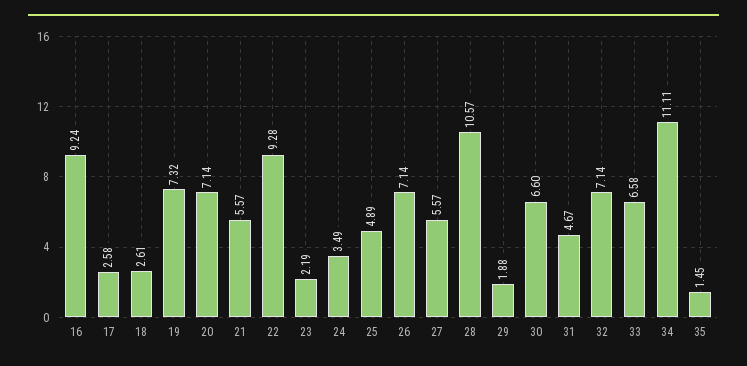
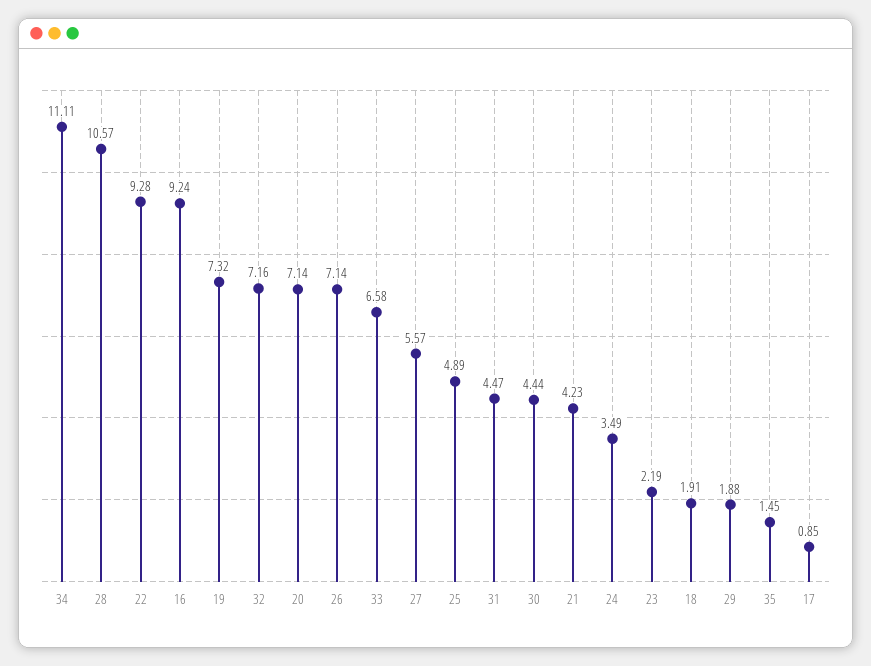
  {
    "16": 9.24,
-   "17": 2.58,
+   "17": 0.85,
-   "18": 2.61,
+   "18": 1.91,
    "19": 7.32,
    "20": 7.14,
-   "21": 5.57,
+   "21": 4.23,
    "22": 9.28,
    "23": 2.19,
    "24": 3.49,
    "25": 4.89,
    "26": 7.14,
    "27": 5.57,
    "28": 10.57,
    "29": 1.88,
-   "30": 6.6,
+   "30": 4.44,
-   "31": 4.67,
+   "31": 4.47,
-   "32": 7.14,
+   "32": 7.16,
    "33": 6.58,
    "34": 11.11,
    "35": 1.45
  }

